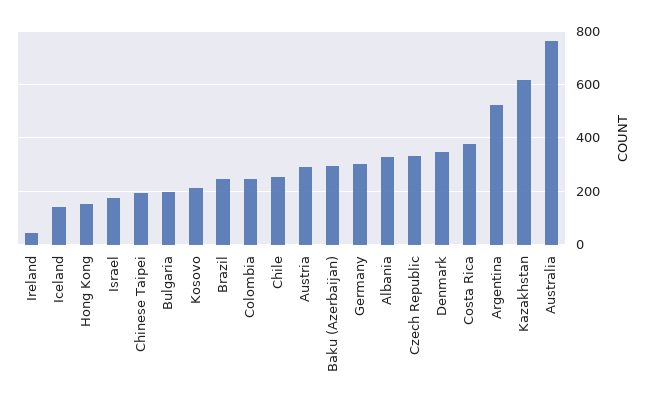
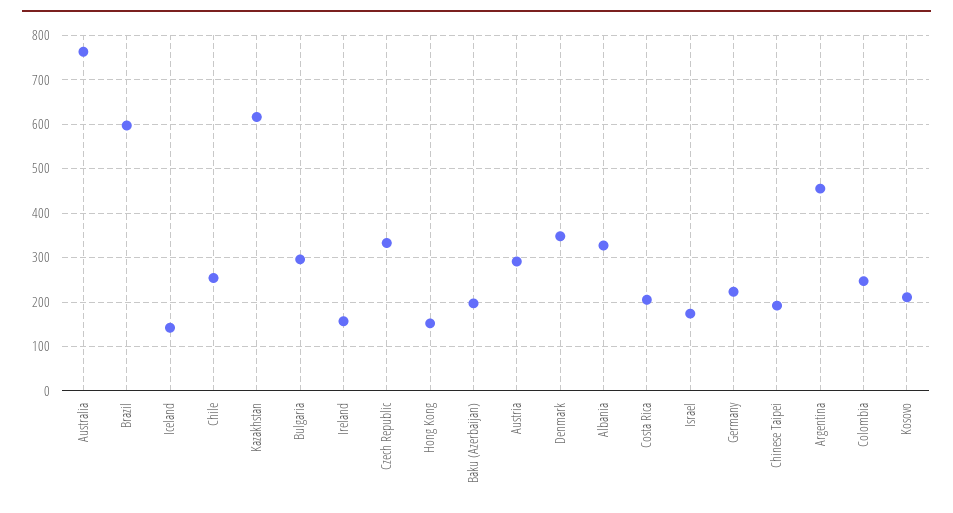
  {
-   "Ireland": 50,
+   "Ireland": 160,
    "Iceland": 140,
    "Hong Kong": 160,
    "Israel": 180,
    "Chinese Taipei": 200,
-   "Bulgaria": 200,
+   "Bulgaria": 300,
    "Kosovo": 220,
-   "Brazil": 250,
+   "Brazil": 600,
    "Colombia": 240,
    "Chile": 260,
    "Austria": 300,
-   "Baku (Azerbaijan)": 300,
+   "Baku (Azerbaijan)": 200,
-   "Germany": 300,
+   "Germany": 220,
    "Albania": 320,
    "Czech Republic": 340,
    "Denmark": 340,
-   "Costa Rica": 375,
+   "Costa Rica": 200,
-   "Argentina": 525,
+   "Argentina": 460,
    "Kazakhstan": 620,
    "Australia": 760
  }

